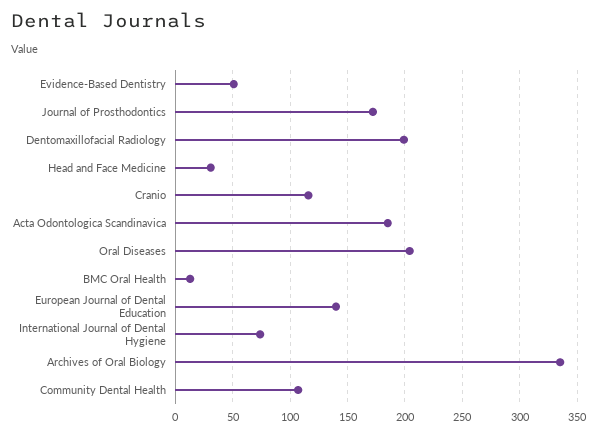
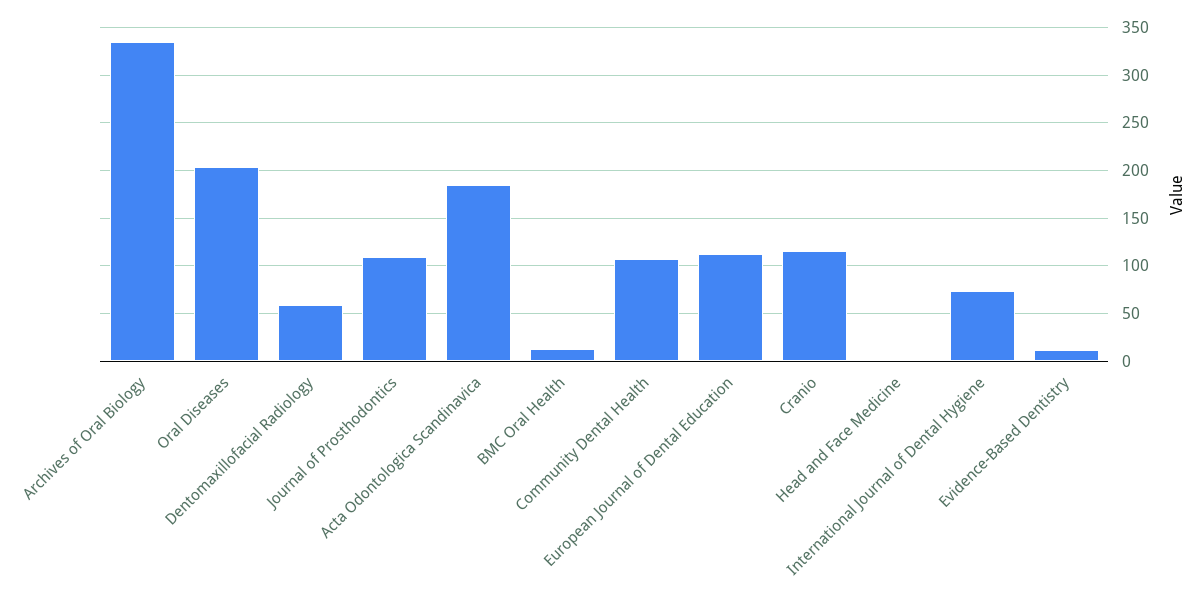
  {
-   "Evidence-Based Dentistry": 50,
+   "Evidence-Based Dentistry": 10,
-   "Journal of Prosthodontics": 170,
+   "Journal of Prosthodontics": 110,
-   "Dentomaxillofacial Radiology": 200,
+   "Dentomaxillofacial Radiology": 60,
-   "Head and Face Medicine": 30,
+   "Head and Face Medicine": 0,
    "Cranio": 120,
    "Acta Odontologica Scandinavica": 190,
    "Oral Diseases": 200,
    "BMC Oral Health": 10,
-   "European Journal of Dental Education": 140,
+   "European Journal of Dental Education": 110,
    "International Journal of Dental Hygiene": 70,
    "Archives of Oral Biology": 340,
    "Community Dental Health": 110
  }

